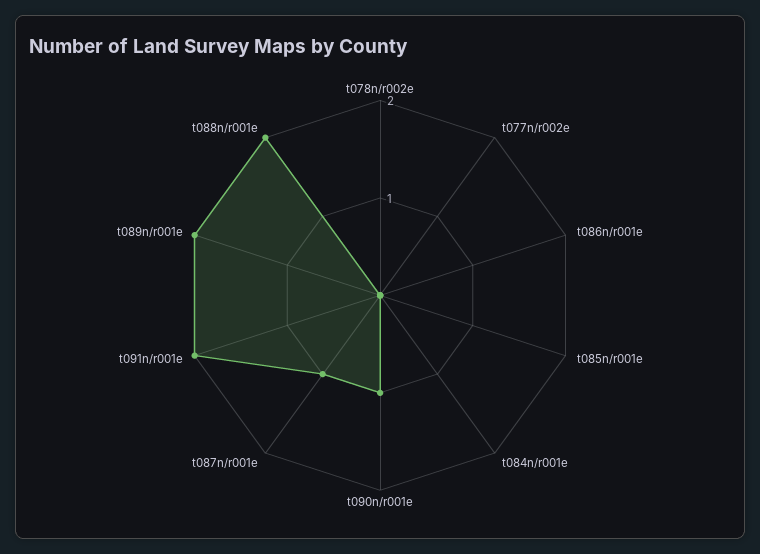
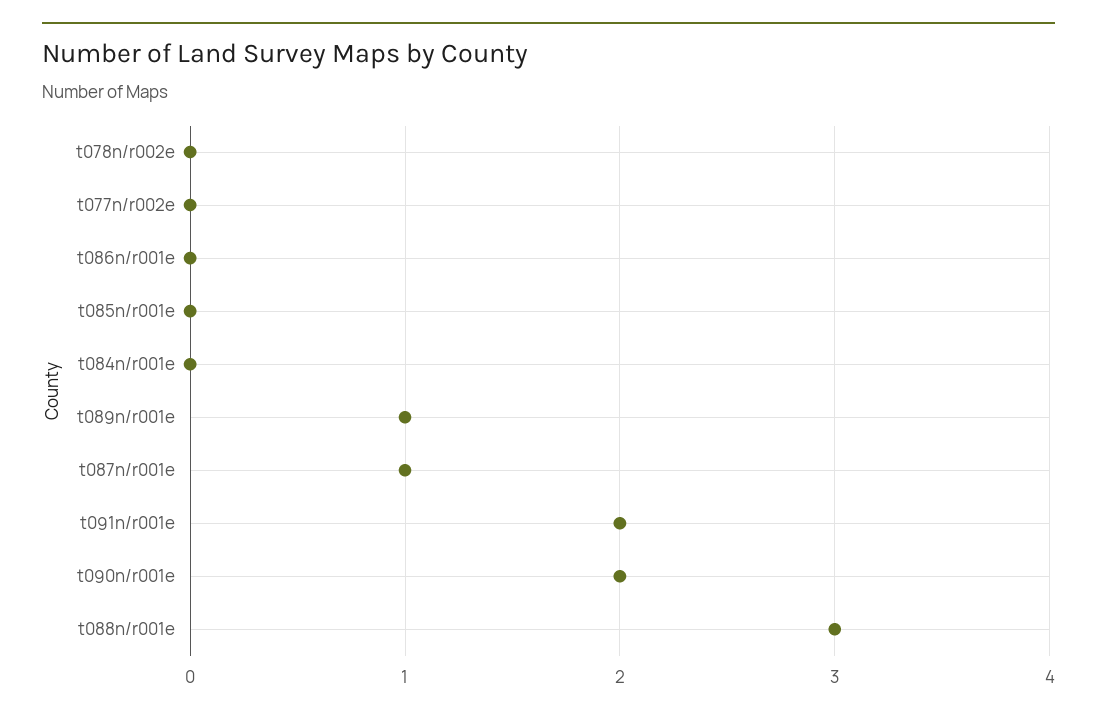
  {
    "t078n/r002e": 0,
    "t077n/r002e": 0,
    "t086n/r001e": 0,
    "t085n/r001e": 0,
    "t084n/r001e": 0,
-   "t090n/r001e": 1,
+   "t090n/r001e": 2,
    "t087n/r001e": 1,
    "t091n/r001e": 2,
-   "t089n/r001e": 2,
+   "t089n/r001e": 1,
-   "t088n/r001e": 2
+   "t088n/r001e": 3
  }

